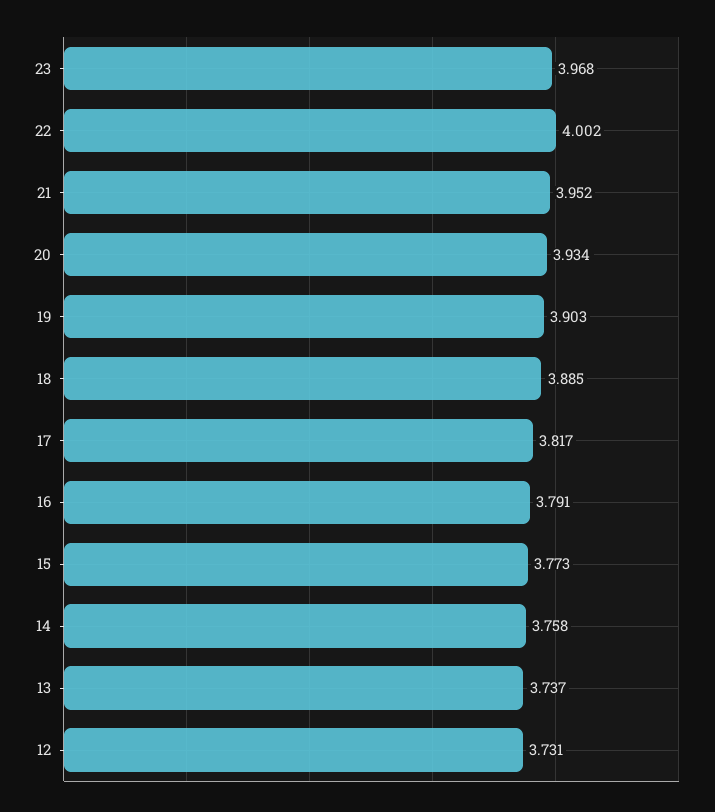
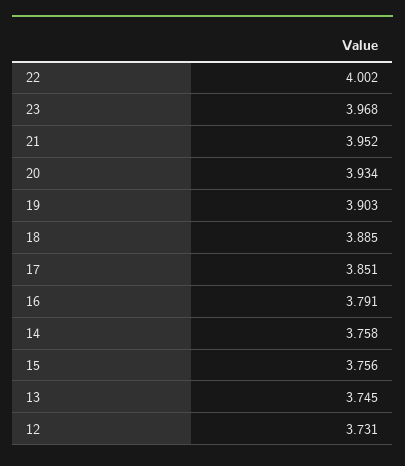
  {
    "23": 3.968,
    "22": 4.002,
    "21": 3.952,
    "20": 3.934,
    "19": 3.903,
    "18": 3.885,
-   "17": 3.817,
+   "17": 3.851,
    "16": 3.791,
-   "15": 3.773,
+   "15": 3.756,
    "14": 3.758,
-   "13": 3.737,
+   "13": 3.745,
    "12": 3.731
  }

